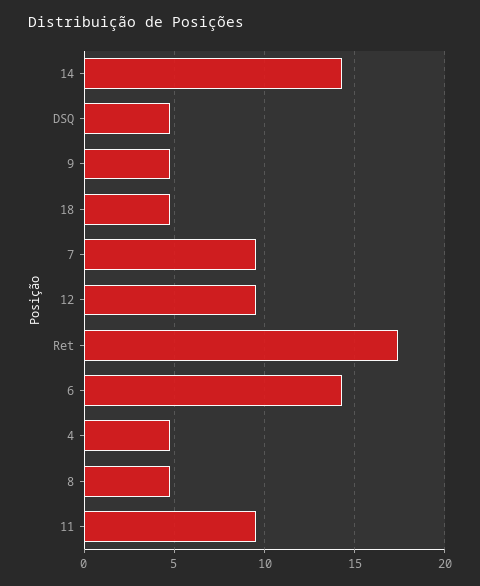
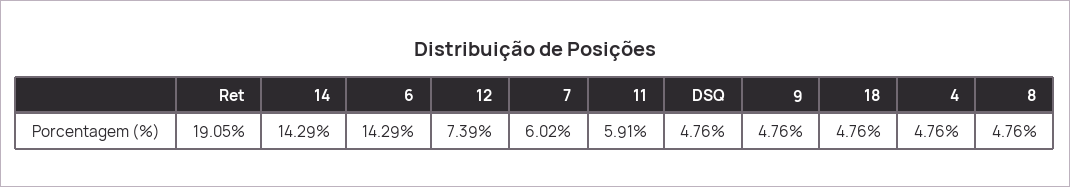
  {
    "14": 14.29,
    "DSQ": 4.76,
    "9": 4.76,
    "18": 4.76,
-   "7": 9.5,
+   "7": 6.02,
-   "12": 9.5,
+   "12": 7.39,
-   "Ret": 17.5,
+   "Ret": 19.05,
    "6": 14.29,
    "4": 4.76,
    "8": 4.76,
-   "11": 9.5
+   "11": 5.91
  }

